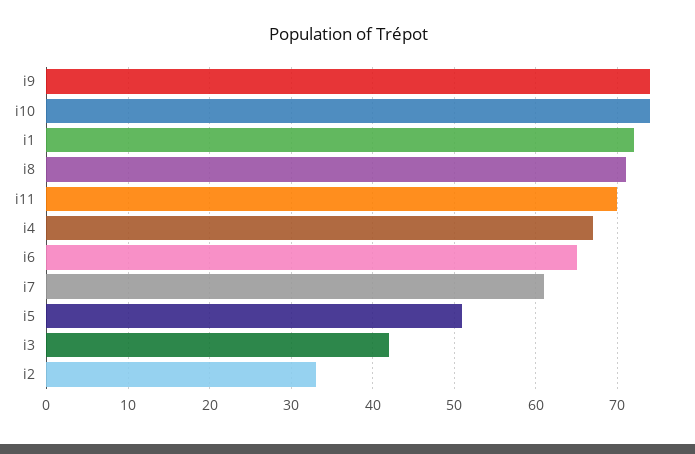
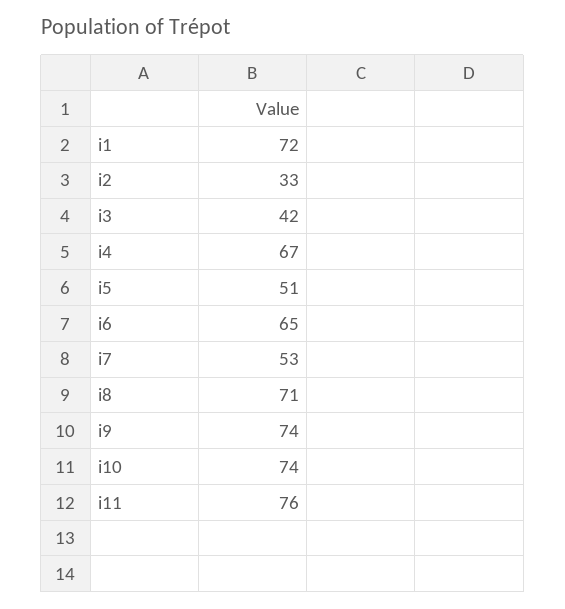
  {
    "i9": 74,
    "i10": 74,
    "i1": 72,
    "i8": 71,
-   "i11": 70,
+   "i11": 76,
    "i4": 67,
    "i6": 65,
-   "i7": 61,
+   "i7": 53,
    "i5": 51,
    "i3": 42,
    "i2": 33
  }

